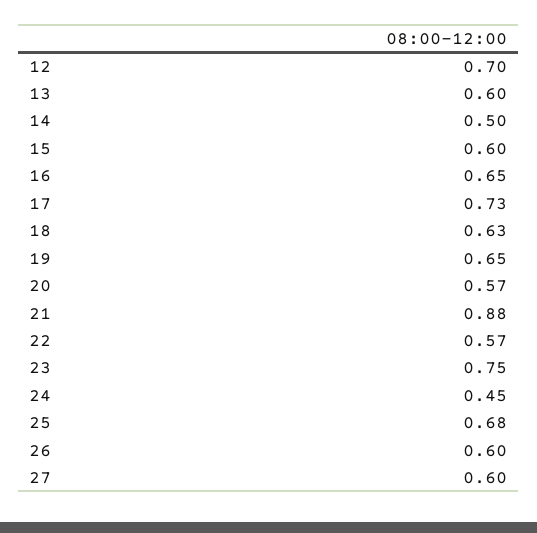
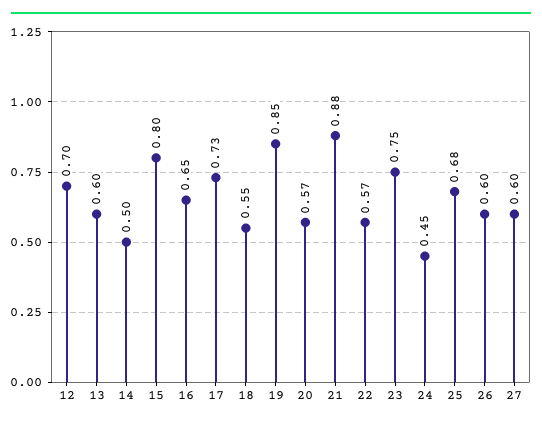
  {
    "12": 0.7,
    "13": 0.6,
    "14": 0.5,
-   "15": 0.6,
+   "15": 0.8,
    "16": 0.65,
    "17": 0.73,
-   "18": 0.63,
+   "18": 0.55,
-   "19": 0.65,
+   "19": 0.85,
    "20": 0.57,
    "21": 0.88,
    "22": 0.57,
    "23": 0.75,
    "24": 0.45,
    "25": 0.68,
    "26": 0.6,
    "27": 0.6
  }

